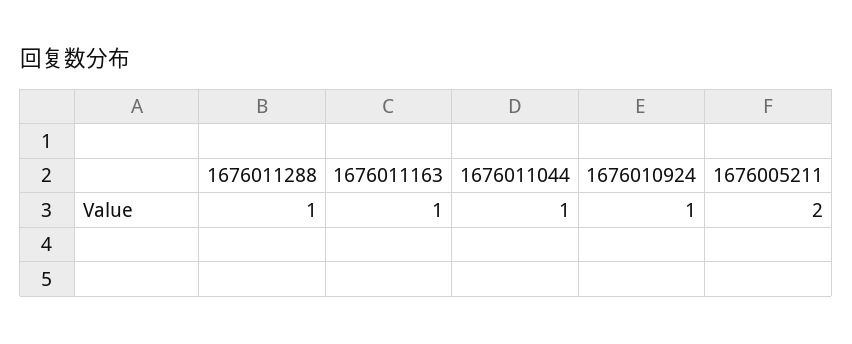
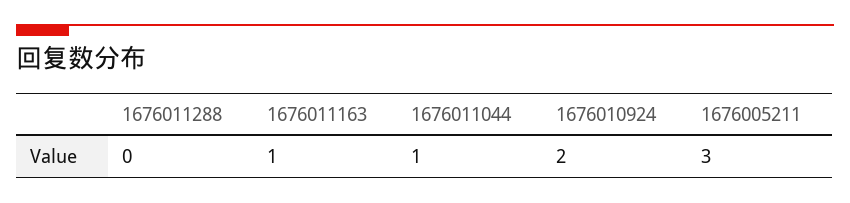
  {
-   "1676011288": 1,
+   "1676011288": 0,
    "1676011163": 1,
    "1676011044": 1,
-   "1676010924": 1,
+   "1676010924": 2,
-   "1676005211": 2
+   "1676005211": 3
  }

